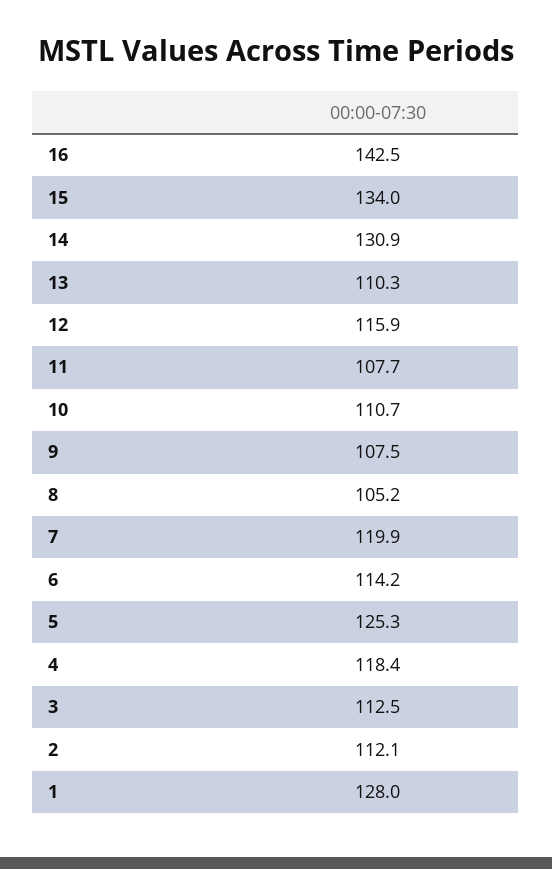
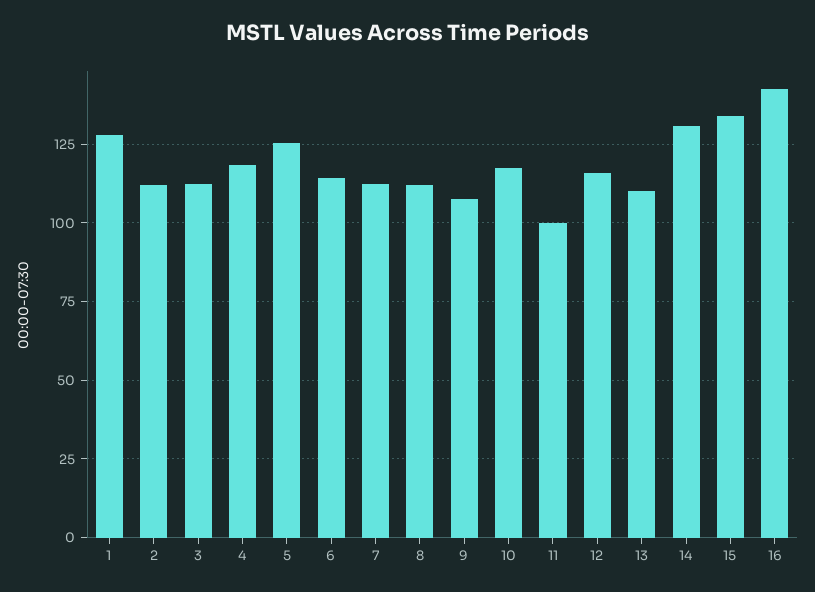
  {
    "16": 142.5,
    "15": 134,
    "14": 130.9,
    "13": 110.3,
    "12": 115.9,
-   "11": 107.7,
+   "11": 100,
-   "10": 110.7,
+   "10": 117.5,
    "9": 107.5,
-   "8": 105.2,
+   "8": 112.5,
-   "7": 119.9,
+   "7": 112.5,
    "6": 114.2,
    "5": 125.3,
    "4": 118.4,
    "3": 112.5,
    "2": 112.1,
    "1": 128
  }

